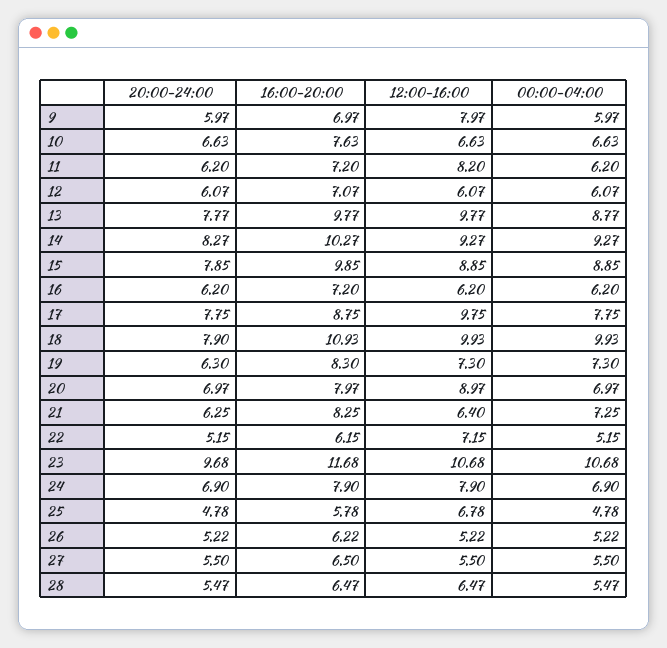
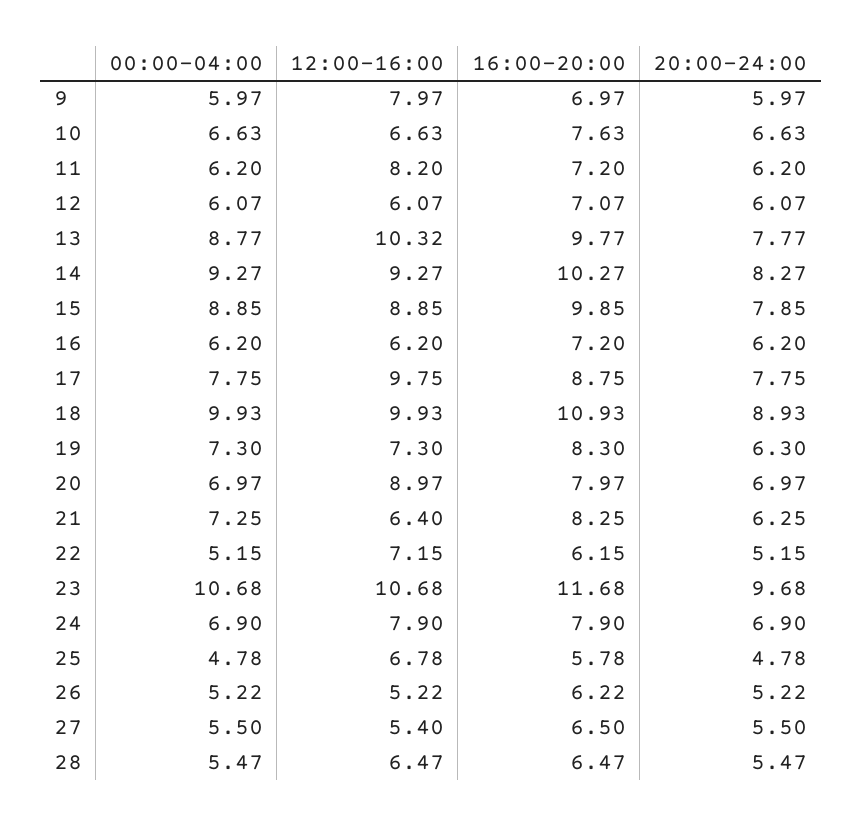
  {
    "20:00-24:00": {
      "9": 5.97,
      "10": 6.63,
      "11": 6.2,
      "12": 6.07,
      "13": 7.77,
      "14": 8.27,
      "15": 7.85,
      "16": 6.2,
      "17": 7.75,
-     "18": 7.9,
+     "18": 8.93,
      "19": 6.3,
      "20": 6.97,
      "21": 6.25,
      "22": 5.15,
      "23": 9.68,
      "24": 6.9,
      "25": 4.78,
      "26": 5.22,
      "27": 5.5,
      "28": 5.47
    },
    "16:00-20:00": {
      "9": 6.97,
      "10": 7.63,
      "11": 7.2,
      "12": 7.07,
      "13": 9.77,
      "14": 10.27,
      "15": 9.85,
      "16": 7.2,
      "17": 8.75,
      "18": 10.93,
      "19": 8.3,
      "20": 7.97,
      "21": 8.25,
      "22": 6.15,
      "23": 11.68,
      "24": 7.9,
      "25": 5.78,
      "26": 6.22,
      "27": 6.5,
      "28": 6.47
    },
    "12:00-16:00": {
      "9": 7.97,
      "10": 6.63,
      "11": 8.2,
      "12": 6.07,
-     "13": 9.77,
+     "13": 10.32,
      "14": 9.27,
      "15": 8.85,
      "16": 6.2,
      "17": 9.75,
      "18": 9.93,
      "19": 7.3,
      "20": 8.97,
      "21": 6.4,
      "22": 7.15,
      "23": 10.68,
      "24": 7.9,
      "25": 6.78,
      "26": 5.22,
-     "27": 5.5,
+     "27": 5.4,
      "28": 6.47
    },
    "00:00-04:00": {
      "9": 5.97,
      "10": 6.63,
      "11": 6.2,
      "12": 6.07,
      "13": 8.77,
      "14": 9.27,
      "15": 8.85,
      "16": 6.2,
      "17": 7.75,
      "18": 9.93,
      "19": 7.3,
      "20": 6.97,
      "21": 7.25,
      "22": 5.15,
      "23": 10.68,
      "24": 6.9,
      "25": 4.78,
      "26": 5.22,
      "27": 5.5,
      "28": 5.47
    }
  }

